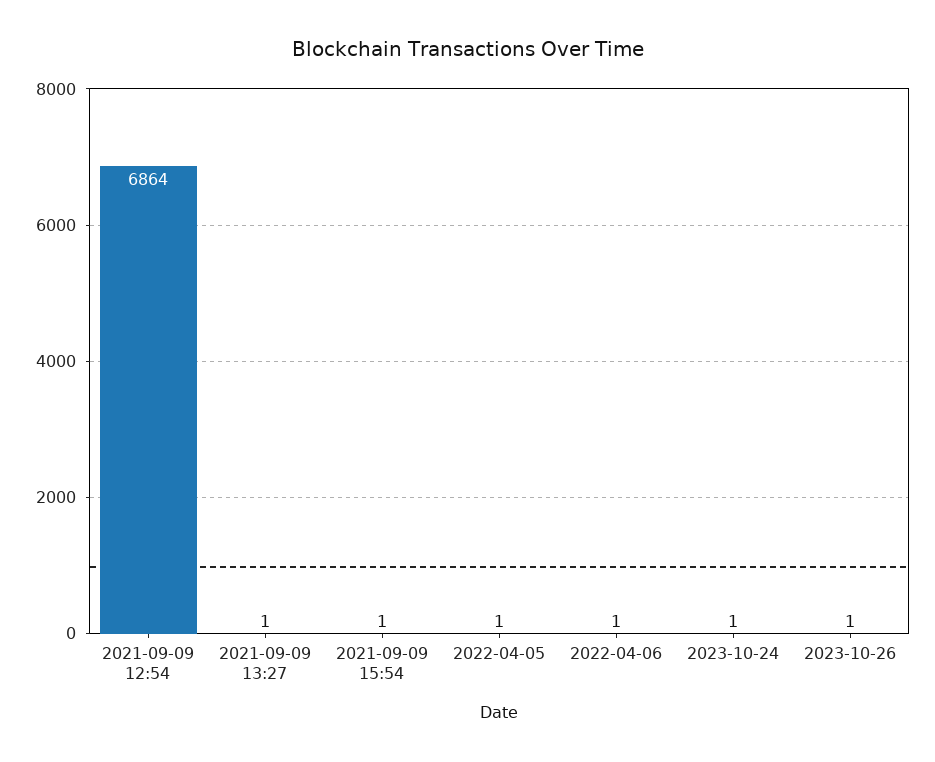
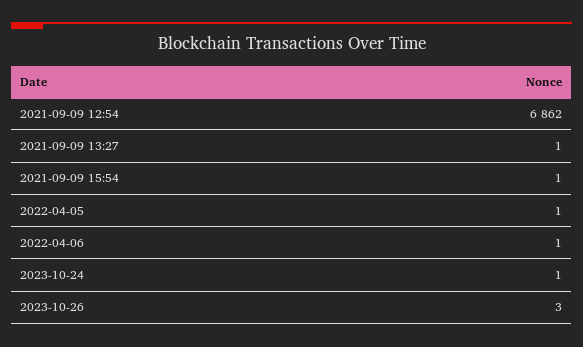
  {
-   "2021-09-09 12:54": 6864,
+   "2021-09-09 12:54": 6862,
    "2021-09-09 13:27": 1,
    "2021-09-09 15:54": 1,
    "2022-04-05": 1,
    "2022-04-06": 1,
    "2023-10-24": 1,
-   "2023-10-26": 1
+   "2023-10-26": 3
  }

